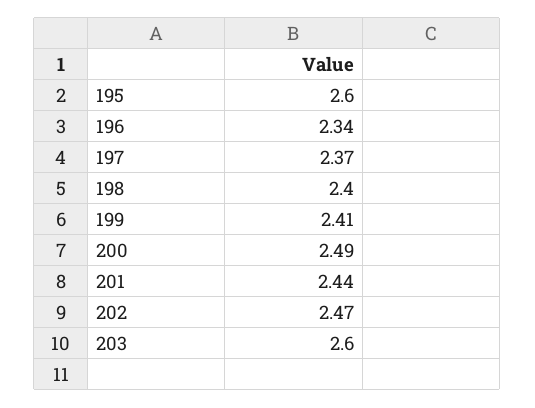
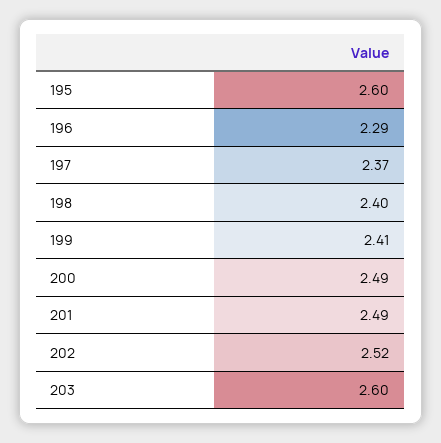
  {
    "195": 2.6,
-   "196": 2.34,
+   "196": 2.29,
    "197": 2.37,
    "198": 2.4,
    "199": 2.41,
    "200": 2.49,
-   "201": 2.44,
+   "201": 2.49,
-   "202": 2.47,
+   "202": 2.52,
    "203": 2.6
  }

